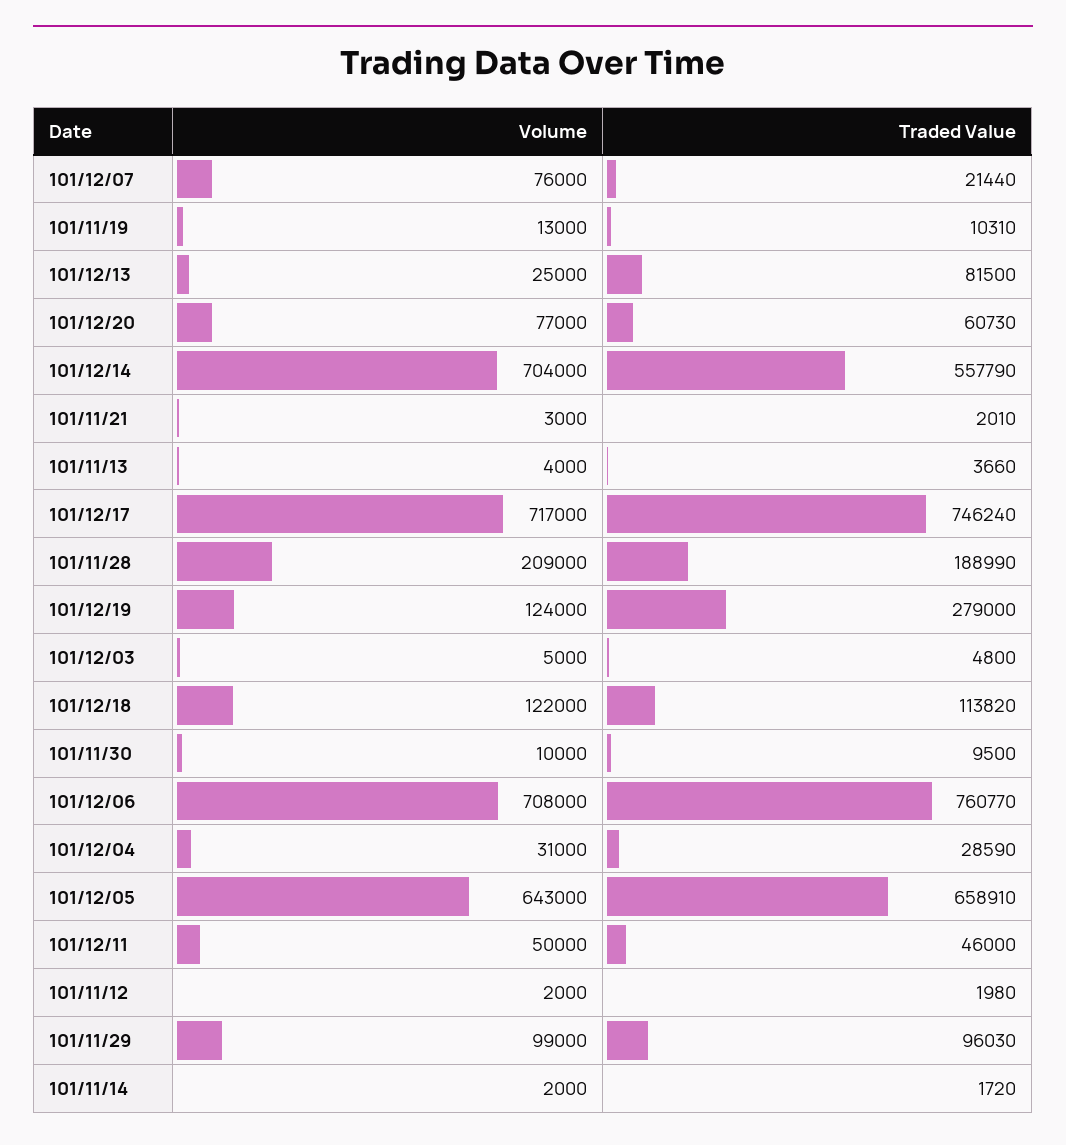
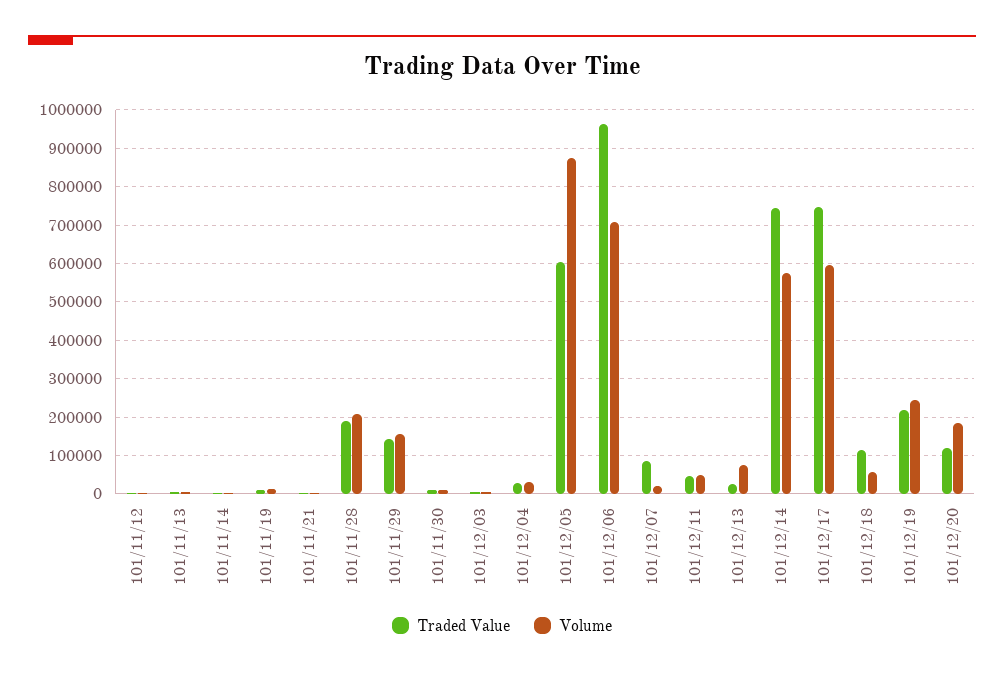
  {
    "Volume": {
-     "101/12/07": 76000,
+     "101/12/07": 20000,
      "101/11/19": 13000,
-     "101/12/13": 25000,
+     "101/12/13": 80000,
-     "101/12/20": 77000,
+     "101/12/20": 180000,
-     "101/12/14": 704000,
+     "101/12/14": 580000,
      "101/11/21": 3000,
      "101/11/13": 4000,
-     "101/12/17": 717000,
+     "101/12/17": 600000,
      "101/11/28": 209000,
-     "101/12/19": 124000,
+     "101/12/19": 240000,
      "101/12/03": 5000,
-     "101/12/18": 122000,
+     "101/12/18": 60000,
      "101/11/30": 10000,
      "101/12/06": 708000,
      "101/12/04": 31000,
-     "101/12/05": 643000,
+     "101/12/05": 880000,
      "101/12/11": 50000,
      "101/11/12": 2000,
-     "101/11/29": 99000,
+     "101/11/29": 160000,
      "101/11/14": 2000
    },
    "Traded Value": {
-     "101/12/07": 21440,
+     "101/12/07": 80000,
      "101/11/19": 10310,
-     "101/12/13": 81500,
+     "101/12/13": 20000,
-     "101/12/20": 60730,
+     "101/12/20": 120000,
-     "101/12/14": 557790,
+     "101/12/14": 740000,
      "101/11/21": 2010,
      "101/11/13": 3660,
      "101/12/17": 746240,
      "101/11/28": 188990,
-     "101/12/19": 279000,
+     "101/12/19": 220000,
      "101/12/03": 4800,
      "101/12/18": 113820,
      "101/11/30": 9500,
-     "101/12/06": 760770,
+     "101/12/06": 960000,
      "101/12/04": 28590,
-     "101/12/05": 658910,
+     "101/12/05": 600000,
      "101/12/11": 46000,
      "101/11/12": 1980,
-     "101/11/29": 96030,
+     "101/11/29": 140000,
      "101/11/14": 1720
    }
  }

